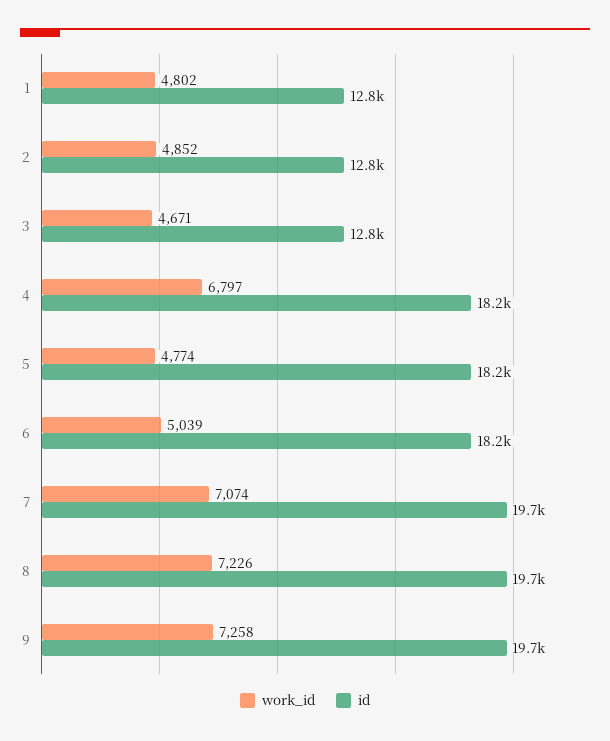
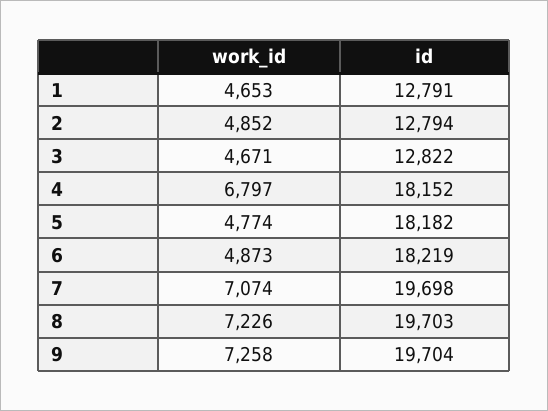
  {
    "work_id": {
-     "1": 4802,
+     "1": 4653,
      "2": 4852,
      "3": 4671,
      "4": 6797,
      "5": 4774,
-     "6": 5039,
+     "6": 4873,
      "7": 7074,
      "8": 7226,
      "9": 7258
    },
    "id": {
      "1": 12791,
      "2": 12794,
      "3": 12822,
      "4": 18152,
      "5": 18182,
      "6": 18219,
      "7": 19698,
      "8": 19703,
      "9": 19704
    }
  }

